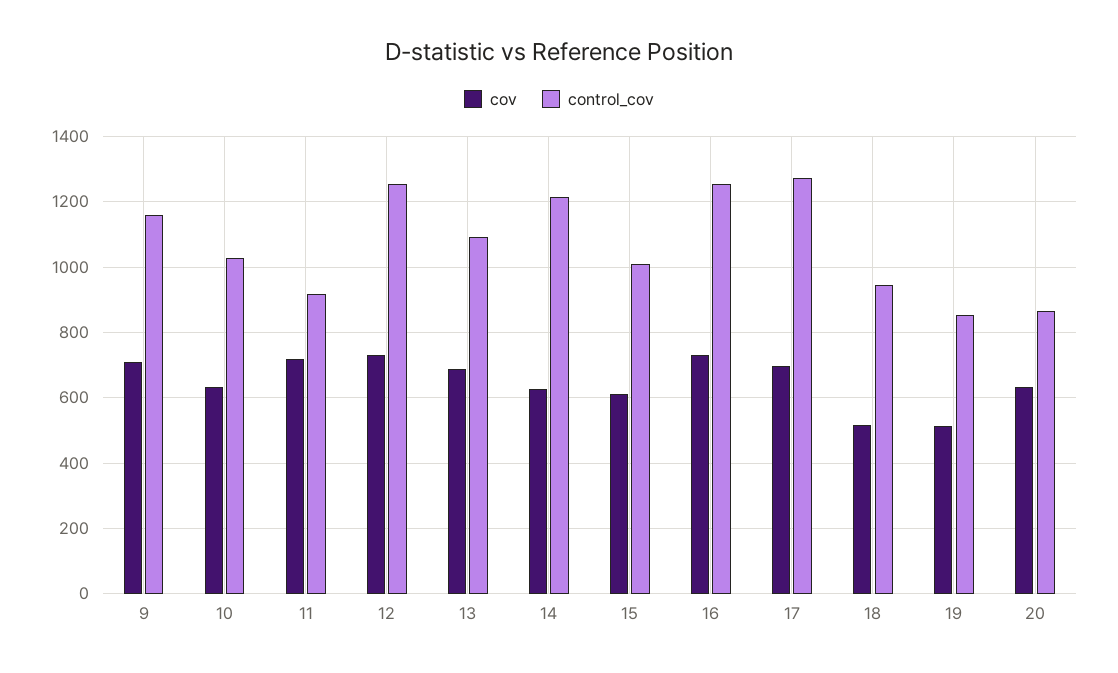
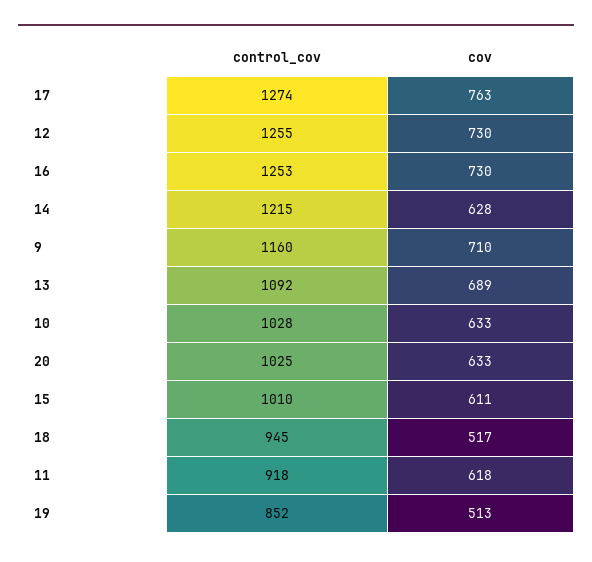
  {
    "cov": {
      "9": 710,
      "10": 633,
-     "11": 720,
+     "11": 618,
      "12": 730,
      "13": 689,
      "14": 628,
      "15": 611,
      "16": 730,
-     "17": 700,
+     "17": 763,
      "18": 517,
      "19": 513,
      "20": 633
    },
    "control_cov": {
      "9": 1160,
      "10": 1028,
      "11": 918,
      "12": 1255,
      "13": 1092,
      "14": 1215,
      "15": 1010,
      "16": 1253,
      "17": 1274,
      "18": 945,
      "19": 852,
-     "20": 860
+     "20": 1025
    }
  }

